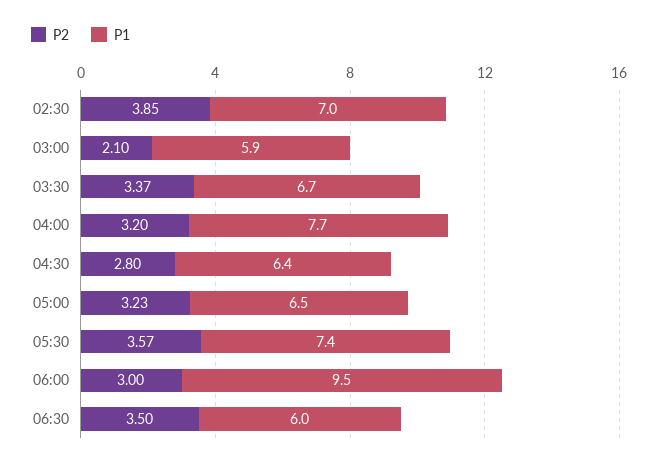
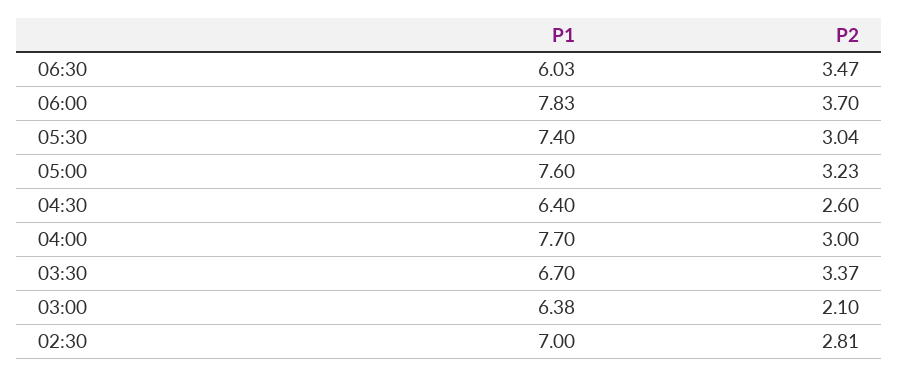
  {
    "P2": {
-     "02:30": 3.85,
+     "02:30": 2.81,
      "03:00": 2.1,
      "03:30": 3.37,
-     "04:00": 3.2,
+     "04:00": 3,
-     "04:30": 2.8,
+     "04:30": 2.6,
      "05:00": 3.23,
-     "05:30": 3.57,
+     "05:30": 3.04,
-     "06:00": 3,
+     "06:00": 3.7,
-     "06:30": 3.5
+     "06:30": 3.47
    },
    "P1": {
      "02:30": 7,
-     "03:00": 5.9,
+     "03:00": 6.38,
      "03:30": 6.7,
      "04:00": 7.7,
      "04:30": 6.4,
-     "05:00": 6.5,
+     "05:00": 7.6,
      "05:30": 7.4,
-     "06:00": 9.5,
+     "06:00": 7.83,
      "06:30": 6.03
    }
  }

